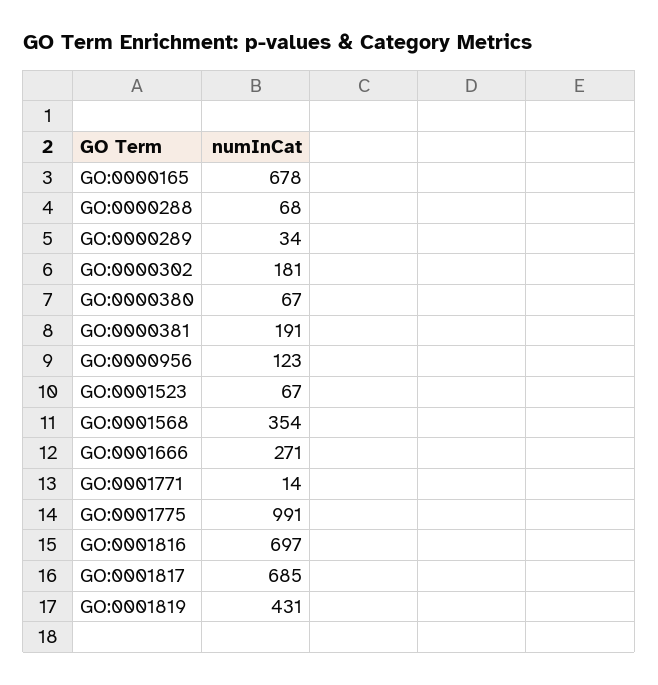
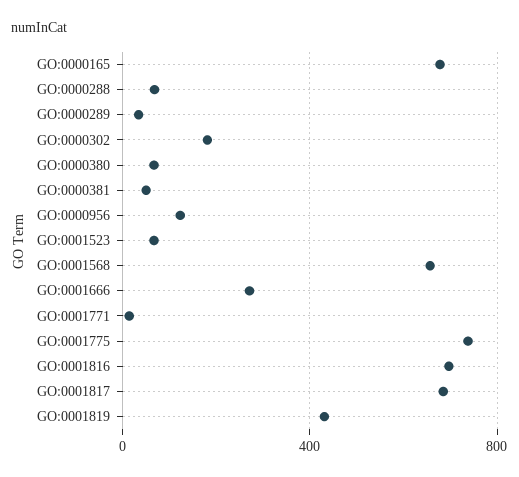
  {
    "GO:0000165": 678,
    "GO:0000288": 68,
    "GO:0000289": 34,
    "GO:0000302": 181,
    "GO:0000380": 67,
-   "GO:0000381": 191,
+   "GO:0000381": 50,
    "GO:0000956": 123,
    "GO:0001523": 67,
-   "GO:0001568": 354,
+   "GO:0001568": 650,
    "GO:0001666": 271,
    "GO:0001771": 14,
-   "GO:0001775": 991,
+   "GO:0001775": 750,
    "GO:0001816": 697,
    "GO:0001817": 685,
    "GO:0001819": 431
  }

